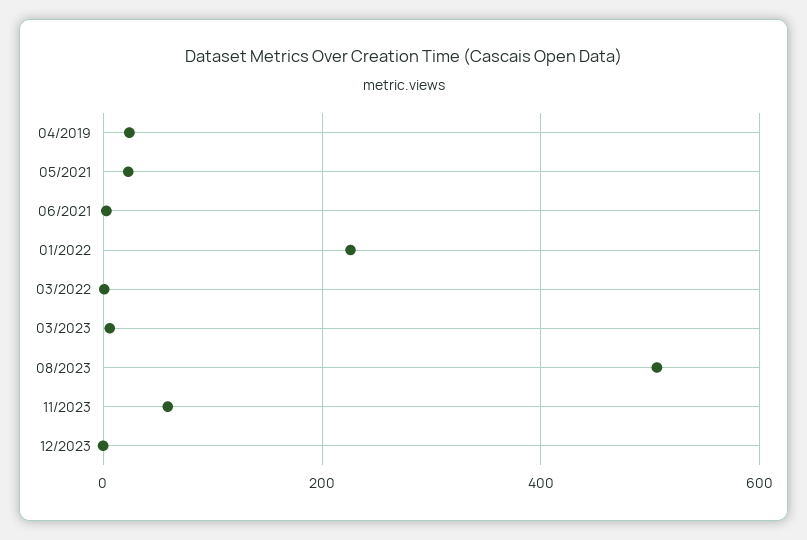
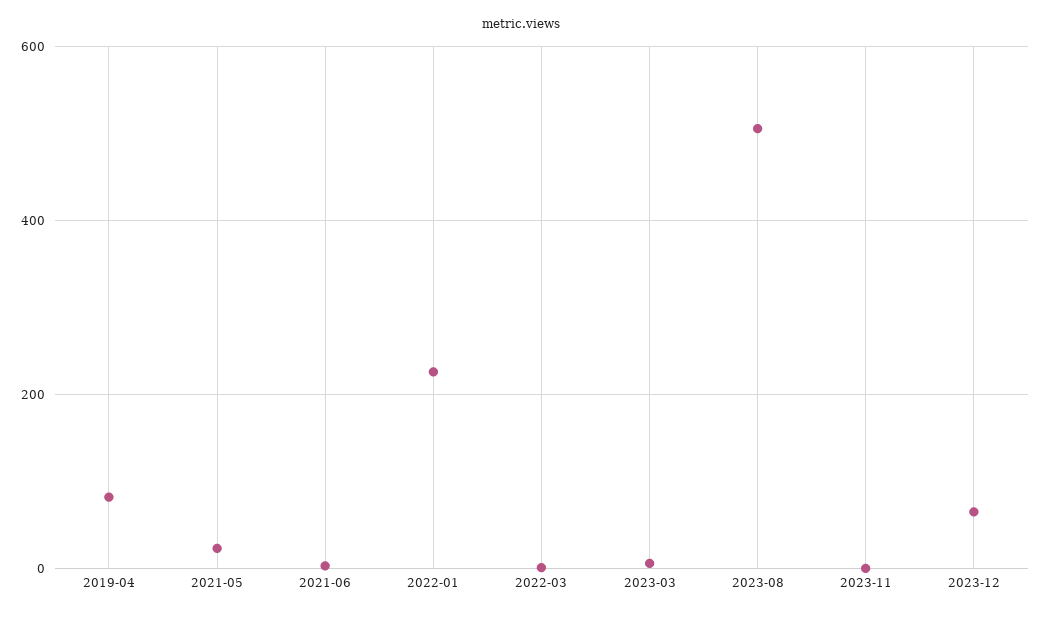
  {
-   "04/2019": 20,
+   "04/2019": 80,
    "05/2021": 20,
    "06/2021": 0,
    "01/2022": 220,
    "03/2022": 0,
    "03/2023": 0,
    "08/2023": 500,
-   "11/2023": 60,
+   "11/2023": 0,
-   "12/2023": 0
+   "12/2023": 60
  }

